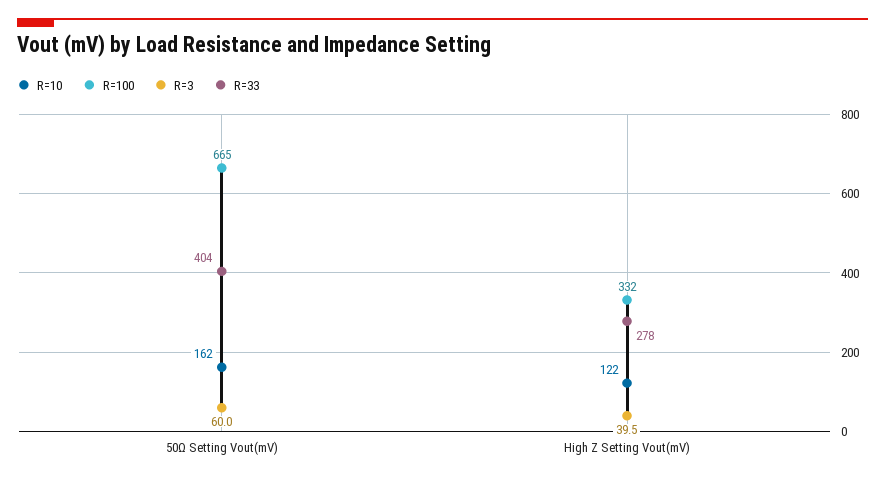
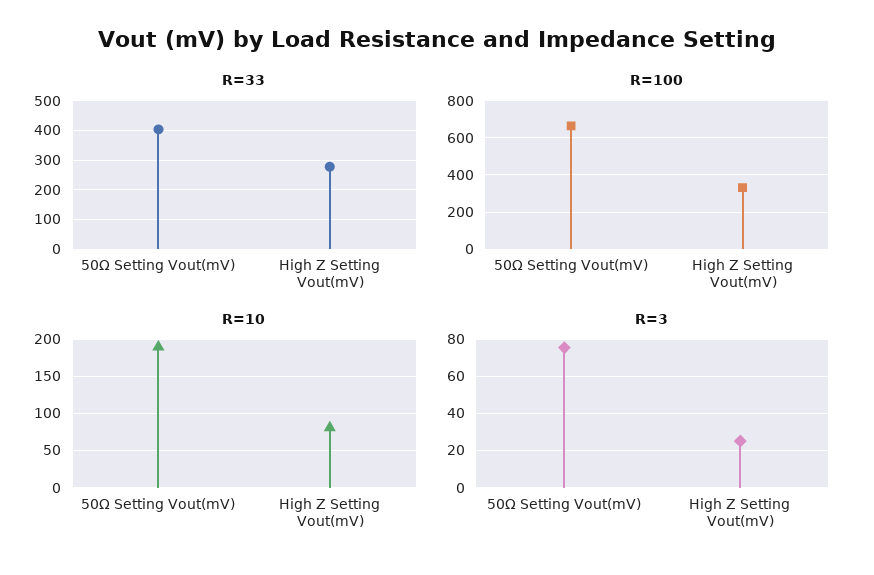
  {
    "R=10": {
-     "50Ω Setting Vout(mV)": 162,
+     "50Ω Setting Vout(mV)": 190,
-     "High Z Setting Vout(mV)": 122
+     "High Z Setting Vout(mV)": 80
    },
    "R=100": {
      "50Ω Setting Vout(mV)": 665,
      "High Z Setting Vout(mV)": 332
    },
    "R=3": {
-     "50Ω Setting Vout(mV)": 60,
+     "50Ω Setting Vout(mV)": 75,
-     "High Z Setting Vout(mV)": 39.5
+     "High Z Setting Vout(mV)": 25
    },
    "R=33": {
      "50Ω Setting Vout(mV)": 404,
      "High Z Setting Vout(mV)": 278
    }
  }

